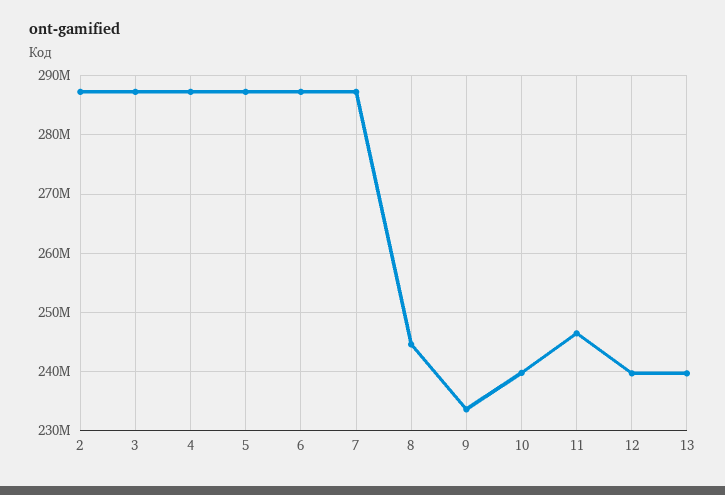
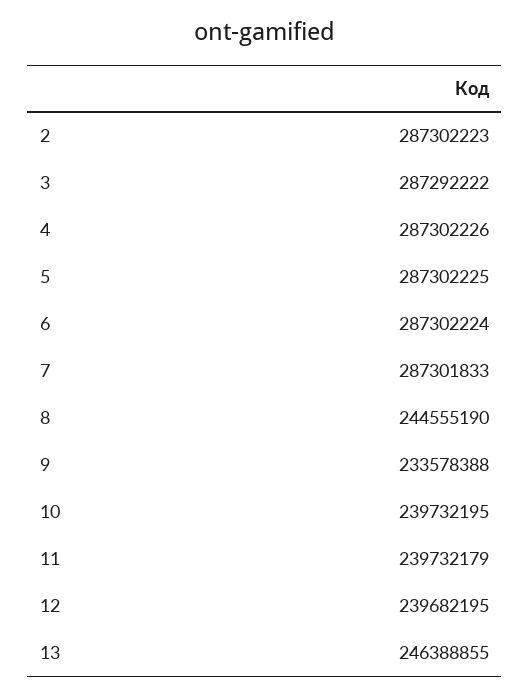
  {
    "2": 287302223,
    "3": 287292222,
    "4": 287302226,
    "5": 287302225,
    "6": 287302224,
    "7": 287301833,
    "8": 244555190,
    "9": 233578388,
    "10": 239732195,
-   "11": 246000000,
+   "11": 239732179,
    "12": 239682195,
-   "13": 240000000
+   "13": 246388855
  }

